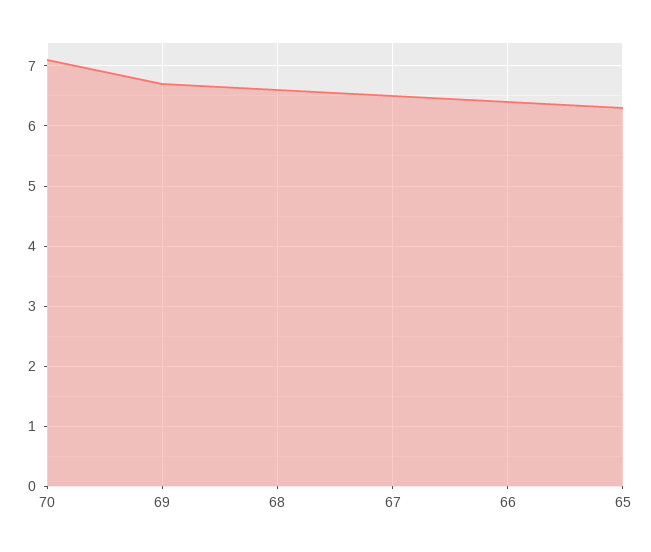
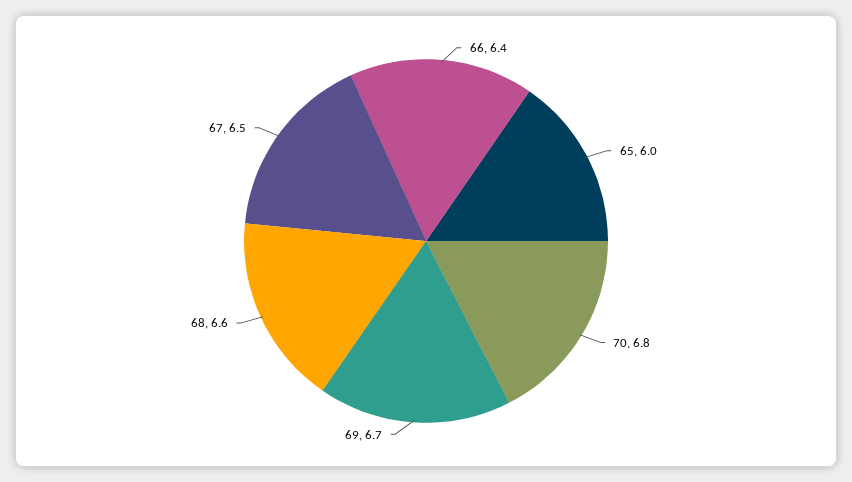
  {
-   "70": 7.1,
+   "70": 6.8,
    "69": 6.7,
    "68": 6.6,
    "67": 6.5,
    "66": 6.4,
-   "65": 6.3
+   "65": 6
  }

